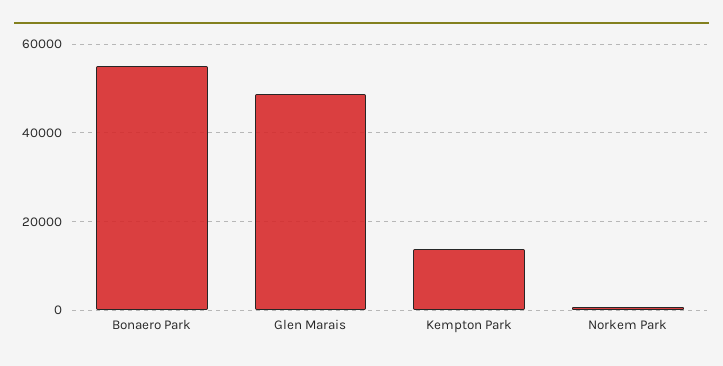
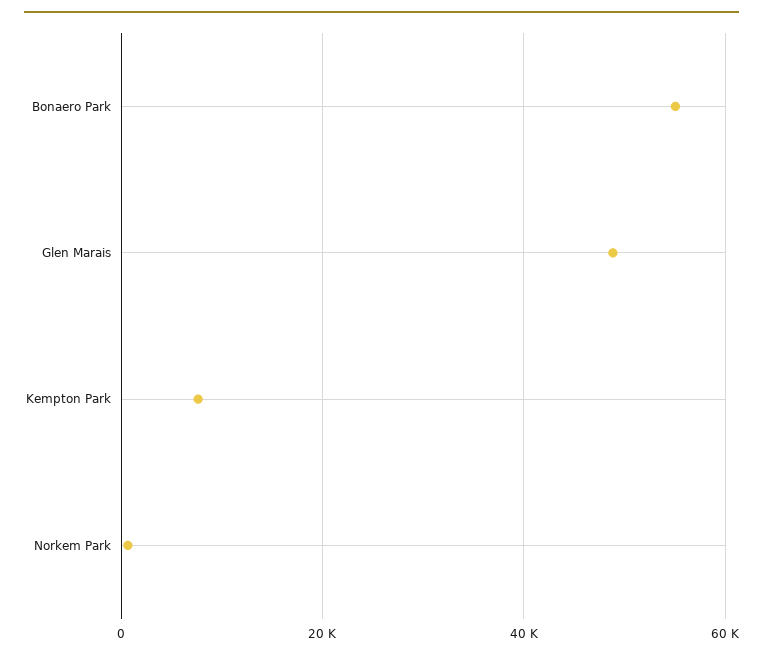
  {
    "Bonaero Park": 56000,
    "Glen Marais": 48000,
-   "Kempton Park": 14000,
+   "Kempton Park": 8000,
    "Norkem Park": 0
  }

